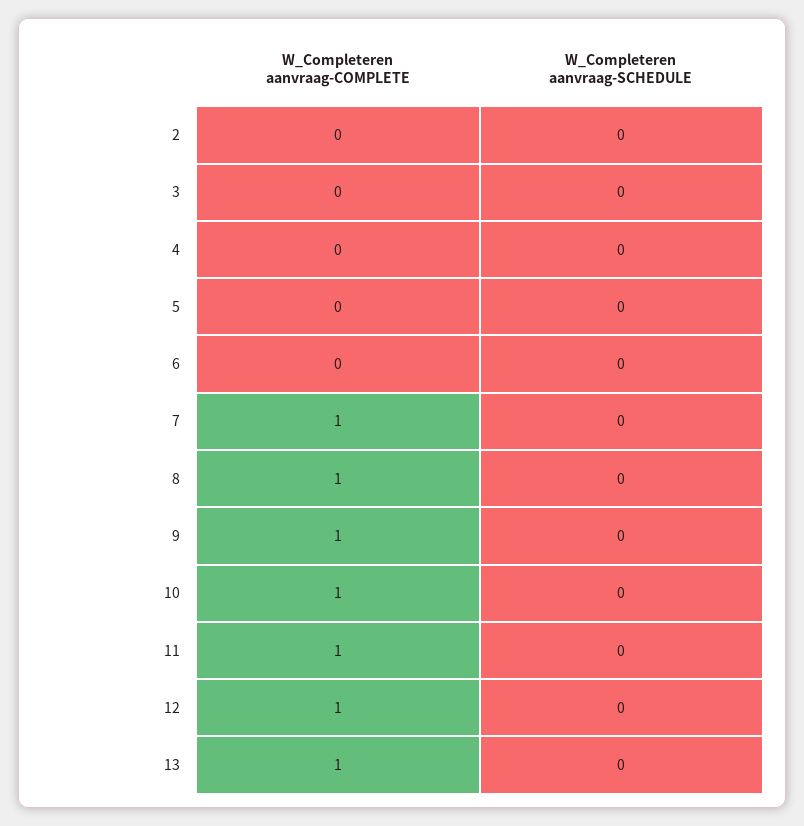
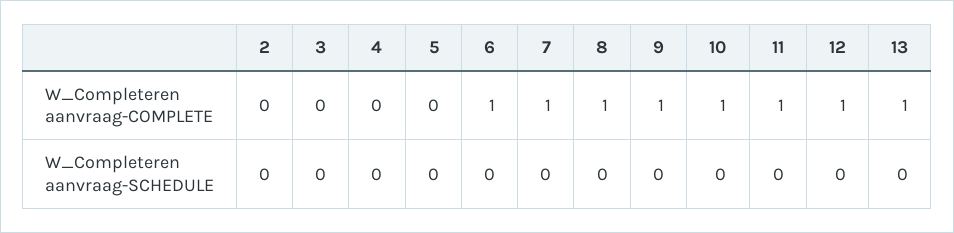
  {
    "W_Completeren aanvraag-COMPLETE": {
      "2": 0,
      "3": 0,
      "4": 0,
      "5": 0,
-     "6": 0,
+     "6": 1,
      "7": 1,
      "8": 1,
      "9": 1,
      "10": 1,
      "11": 1,
      "12": 1,
      "13": 1
    },
    "W_Completeren aanvraag-SCHEDULE": {
      "2": 0,
      "3": 0,
      "4": 0,
      "5": 0,
      "6": 0,
      "7": 0,
      "8": 0,
      "9": 0,
      "10": 0,
      "11": 0,
      "12": 0,
      "13": 0
    }
  }

